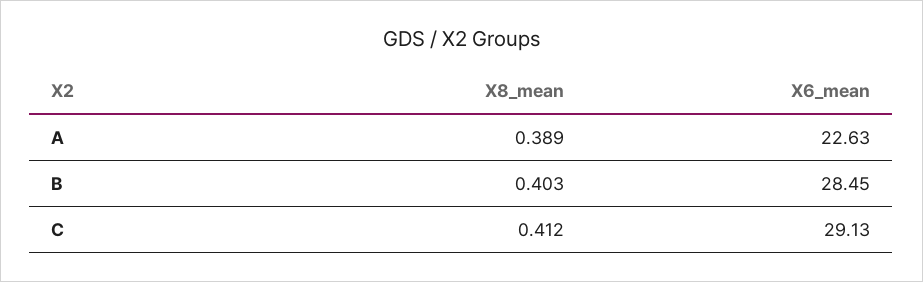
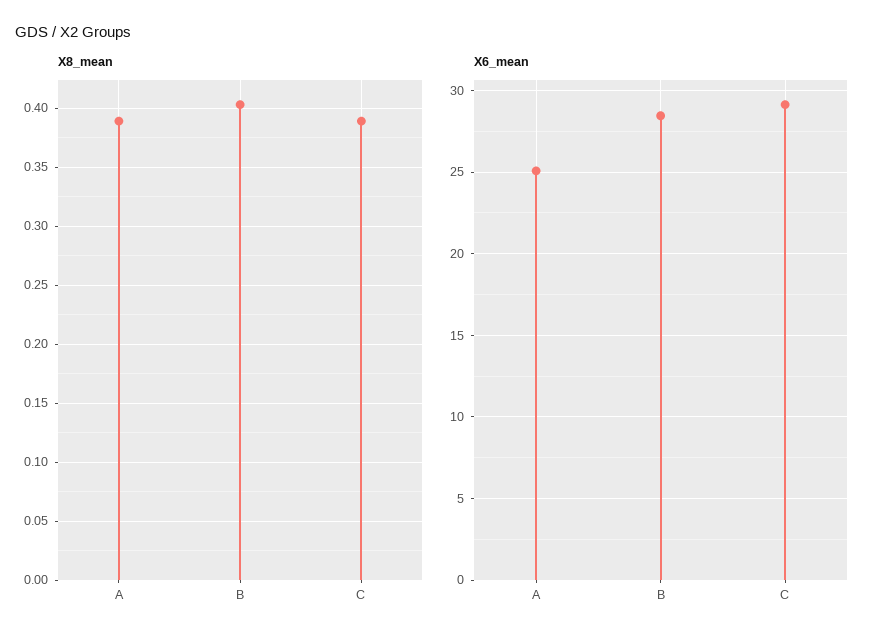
  {
    "X8_mean": {
      "A": 0.389,
      "B": 0.403,
-     "C": 0.412
+     "C": 0.39
    },
    "X6_mean": {
-     "A": 22.63,
+     "A": 25,
      "B": 28.45,
      "C": 29.13
    }
  }

